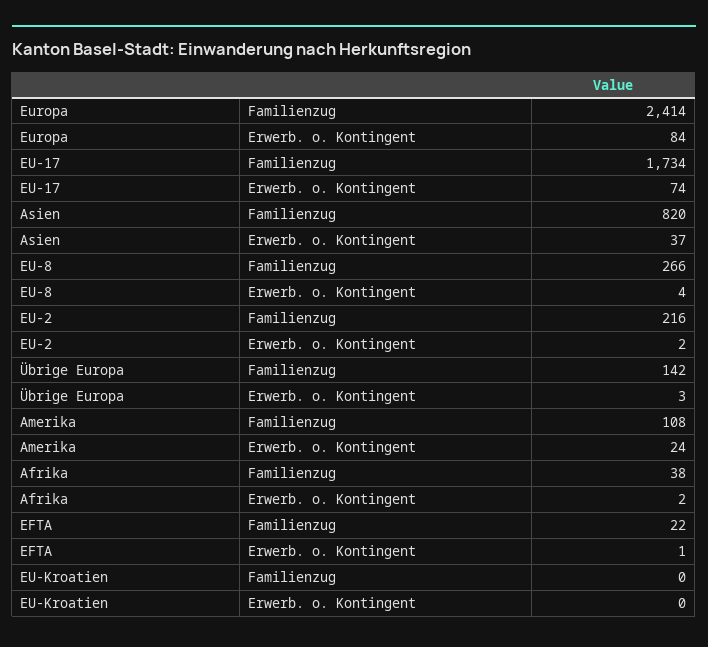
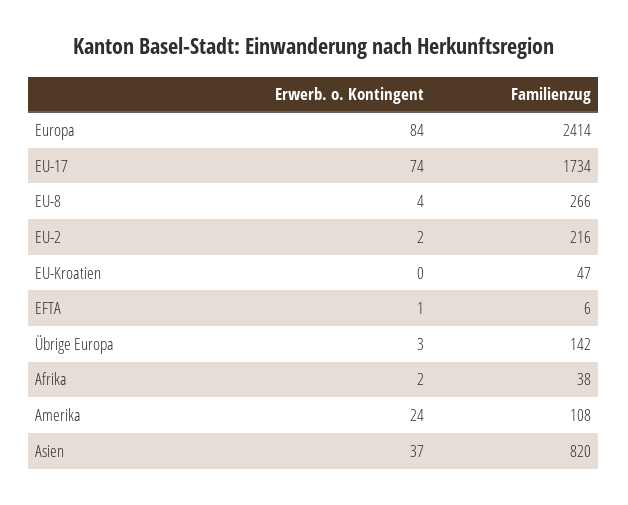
  {
    "Europa": {
      "Familienzug": 2414,
      "Erwerb. o. Kontingent": 84
    },
    "EU-17": {
      "Familienzug": 1734,
      "Erwerb. o. Kontingent": 74
    },
    "Asien": {
      "Familienzug": 820,
      "Erwerb. o. Kontingent": 37
    },
    "EU-8": {
      "Familienzug": 266,
      "Erwerb. o. Kontingent": 4
    },
    "EU-2": {
      "Familienzug": 216,
      "Erwerb. o. Kontingent": 2
    },
    "Übrige Europa": {
      "Familienzug": 142,
      "Erwerb. o. Kontingent": 3
    },
    "Amerika": {
      "Familienzug": 108,
      "Erwerb. o. Kontingent": 24
    },
    "Afrika": {
      "Familienzug": 38,
      "Erwerb. o. Kontingent": 2
    },
    "EFTA": {
-     "Familienzug": 22,
+     "Familienzug": 6,
      "Erwerb. o. Kontingent": 1
    },
    "EU-Kroatien": {
-     "Familienzug": 0,
+     "Familienzug": 47,
      "Erwerb. o. Kontingent": 0
    }
  }

